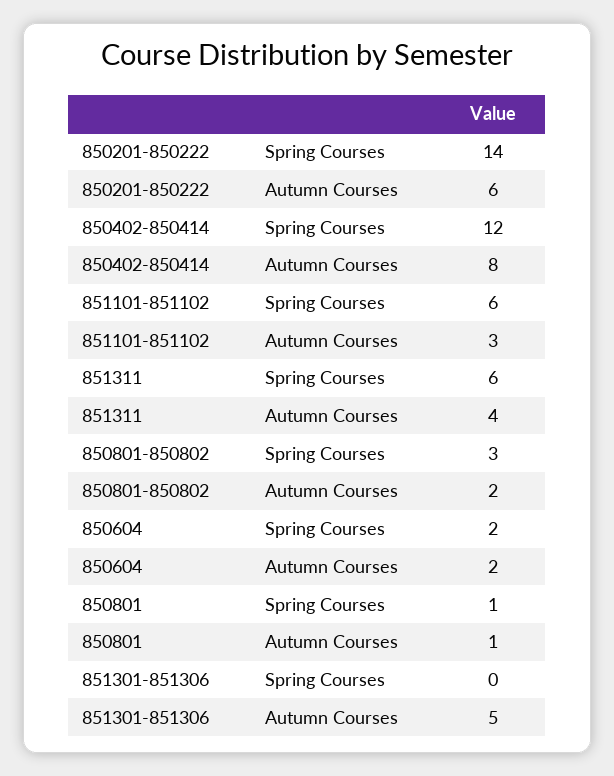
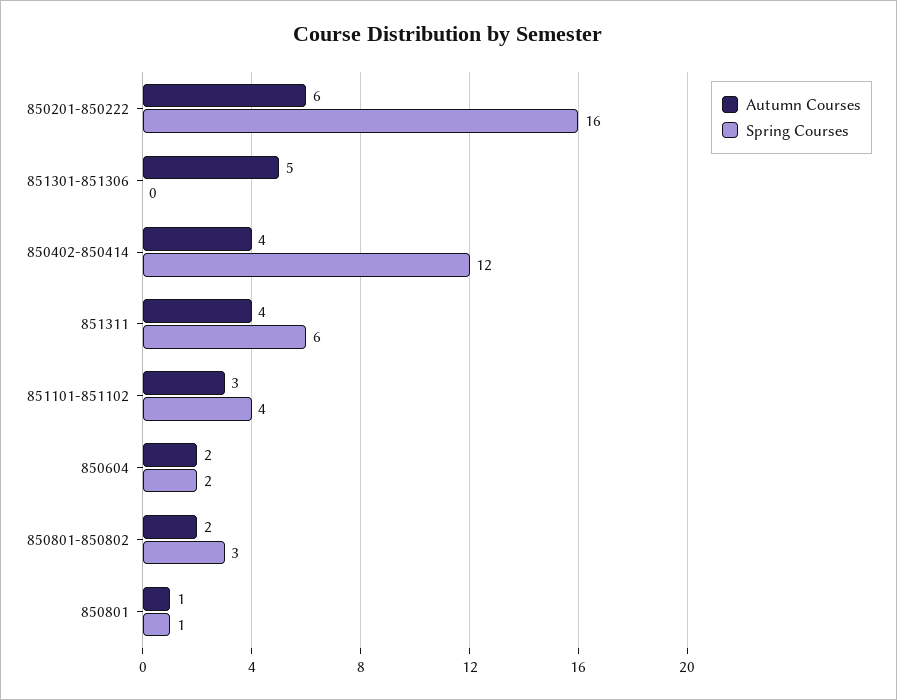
  {
    "Spring Courses": {
-     "850201-850222": 14,
+     "850201-850222": 16,
      "850402-850414": 12,
-     "851101-851102": 6,
+     "851101-851102": 4,
      "851311": 6,
      "850801-850802": 3,
      "850604": 2,
      "850801": 1,
      "851301-851306": 0
    },
    "Autumn Courses": {
      "850201-850222": 6,
-     "850402-850414": 8,
+     "850402-850414": 4,
      "851101-851102": 3,
      "851311": 4,
      "850801-850802": 2,
      "850604": 2,
      "850801": 1,
      "851301-851306": 5
    }
  }

